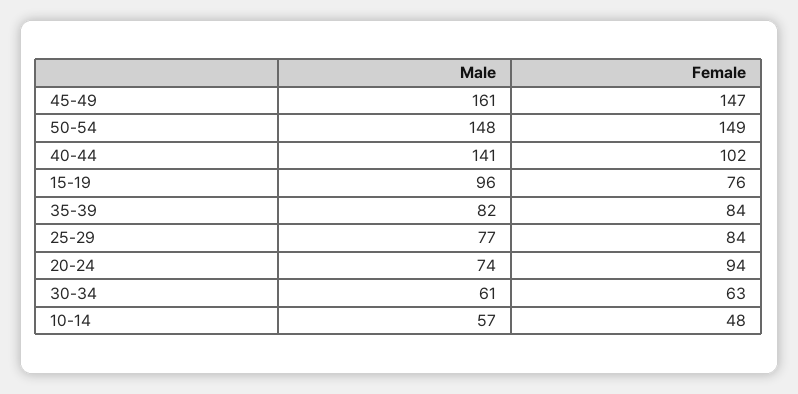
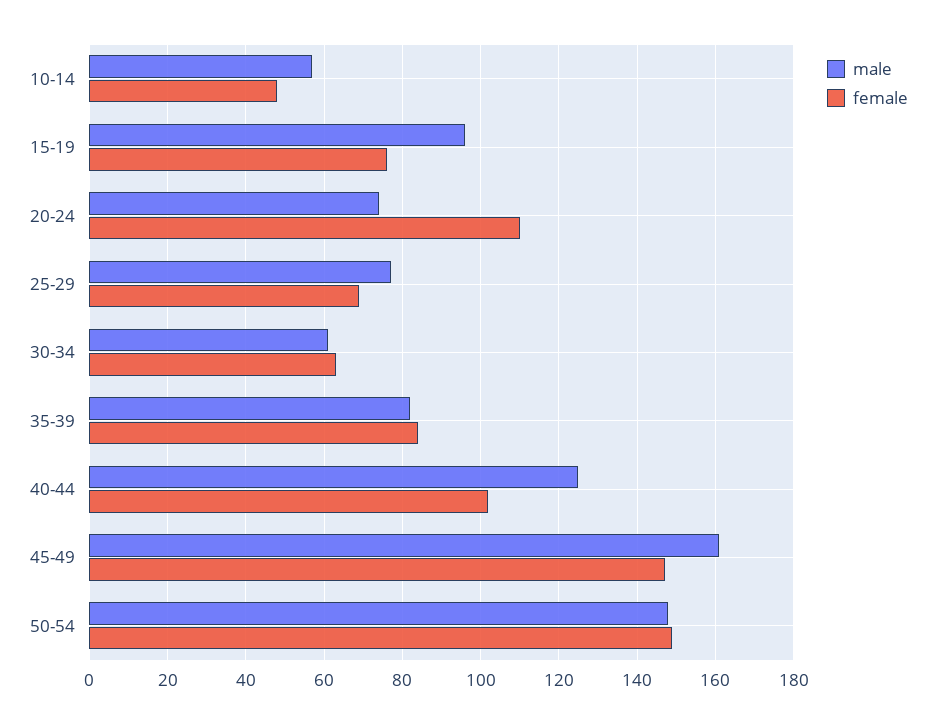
  {
    "Male": {
      "45-49": 161,
      "50-54": 148,
-     "40-44": 141,
+     "40-44": 125,
      "15-19": 96,
      "35-39": 82,
      "25-29": 77,
      "20-24": 74,
      "30-34": 61,
      "10-14": 57
    },
    "Female": {
      "45-49": 147,
      "50-54": 149,
      "40-44": 102,
      "15-19": 76,
      "35-39": 84,
-     "25-29": 84,
+     "25-29": 70,
-     "20-24": 94,
+     "20-24": 110,
      "30-34": 63,
      "10-14": 48
    }
  }

